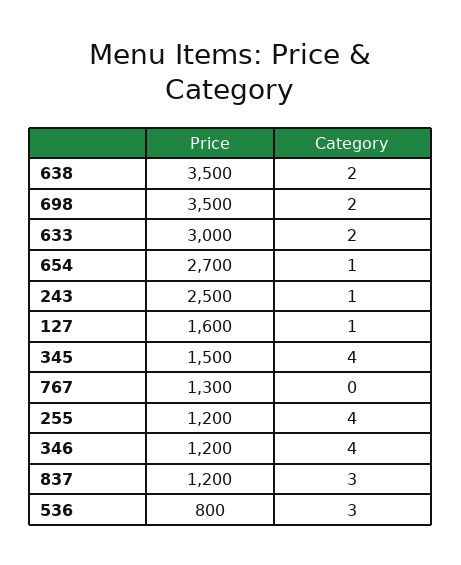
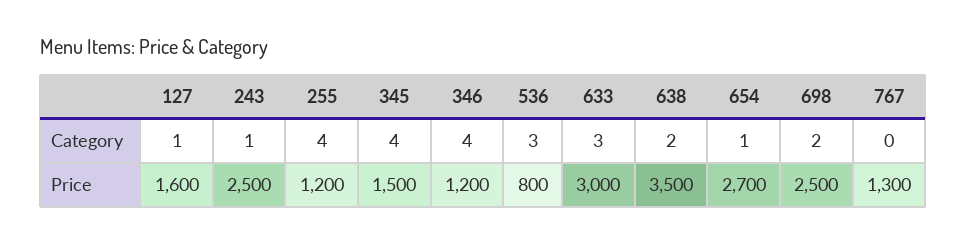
  {
    "Price": {
      "638": 3500,
-     "698": 3500,
+     "698": 2500,
      "633": 3000,
      "654": 2700,
      "243": 2500,
      "127": 1600,
      "345": 1500,
      "767": 1300,
      "255": 1200,
      "346": 1200,
-     "837": 1200,
      "536": 800
    },
    "Category": {
      "638": 2,
      "698": 2,
-     "633": 2,
+     "633": 3,
      "654": 1,
      "243": 1,
      "127": 1,
      "345": 4,
      "767": 0,
      "255": 4,
      "346": 4,
-     "837": 3,
      "536": 3
    }
  }

